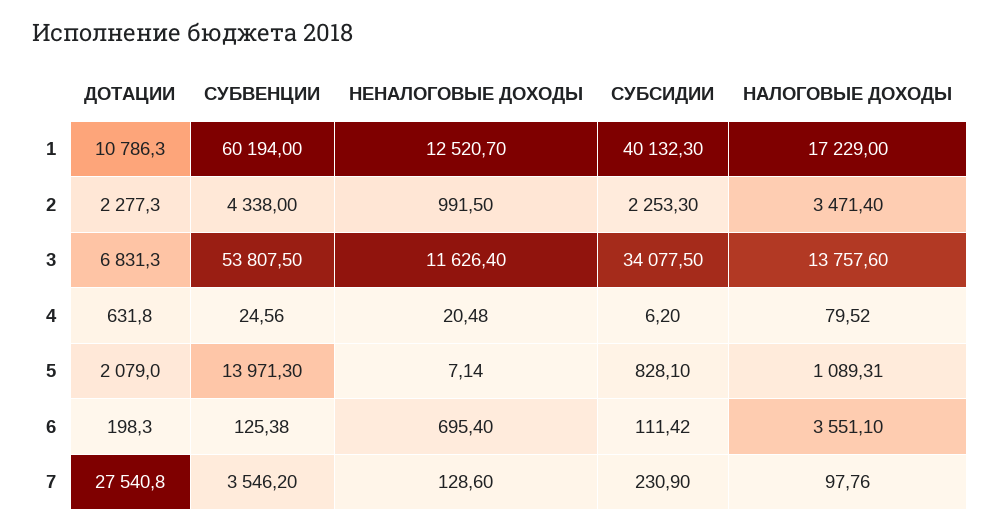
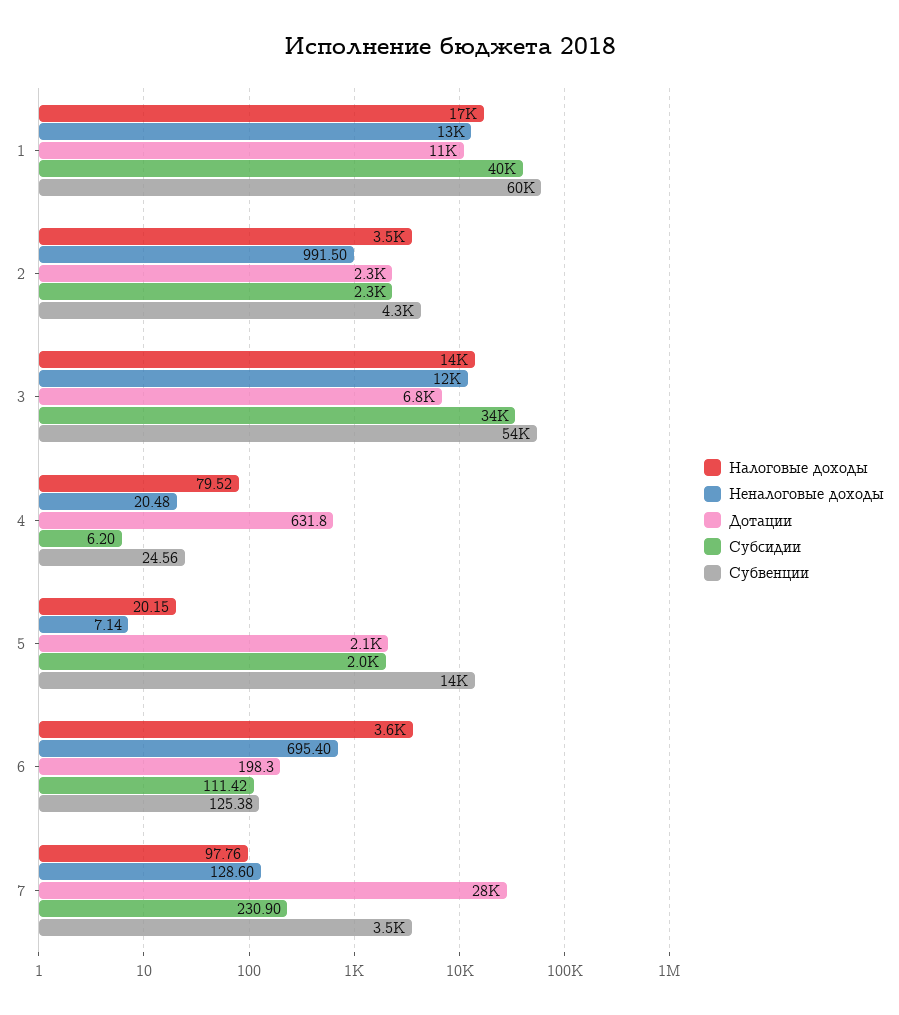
  {
    "ДОТАЦИИ": {
      "1": 10786.3,
      "2": 2277.3,
      "3": 6831.3,
      "4": 631.8,
      "5": 2079,
      "6": 198.3,
      "7": 27540.8
    },
    "СУБВЕНЦИИ": {
      "1": 60194,
      "2": 4338,
      "3": 53807.5,
      "4": 24.56,
      "5": 13971.3,
      "6": 125.38,
      "7": 3546.2
    },
    "НЕНАЛОГОВЫЕ ДОХОДЫ": {
      "1": 12520.7,
      "2": 991.5,
      "3": 11626.4,
      "4": 20.48,
      "5": 7.14,
      "6": 695.4,
      "7": 128.6
    },
    "СУБСИДИИ": {
      "1": 40132.3,
      "2": 2253.3,
      "3": 34077.5,
      "4": 6.2,
-     "5": 828.1,
+     "5": 2000,
      "6": 111.42,
      "7": 230.9
    },
    "НАЛОГОВЫЕ ДОХОДЫ": {
      "1": 17229,
      "2": 3471.4,
      "3": 13757.6,
      "4": 79.52,
-     "5": 1089.31,
+     "5": 20.15,
      "6": 3551.1,
      "7": 97.76
    }
  }

